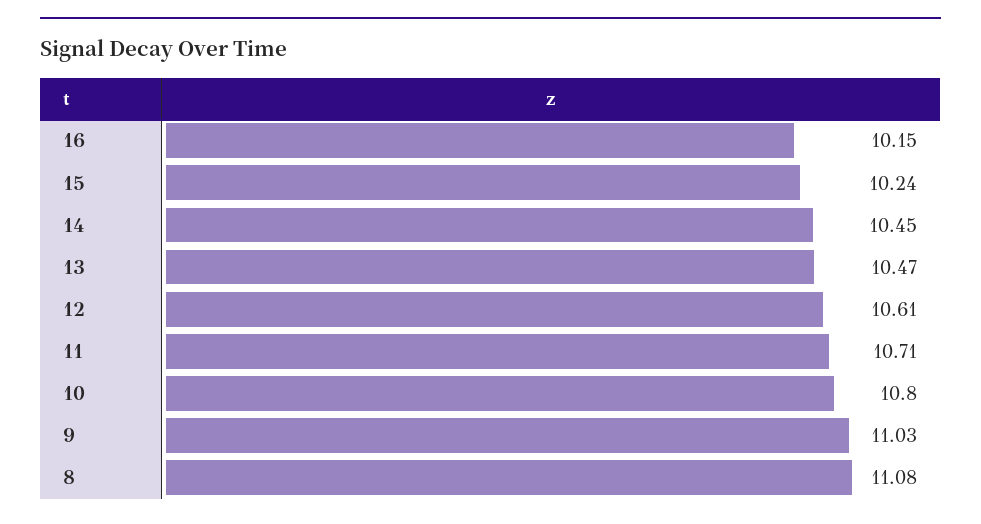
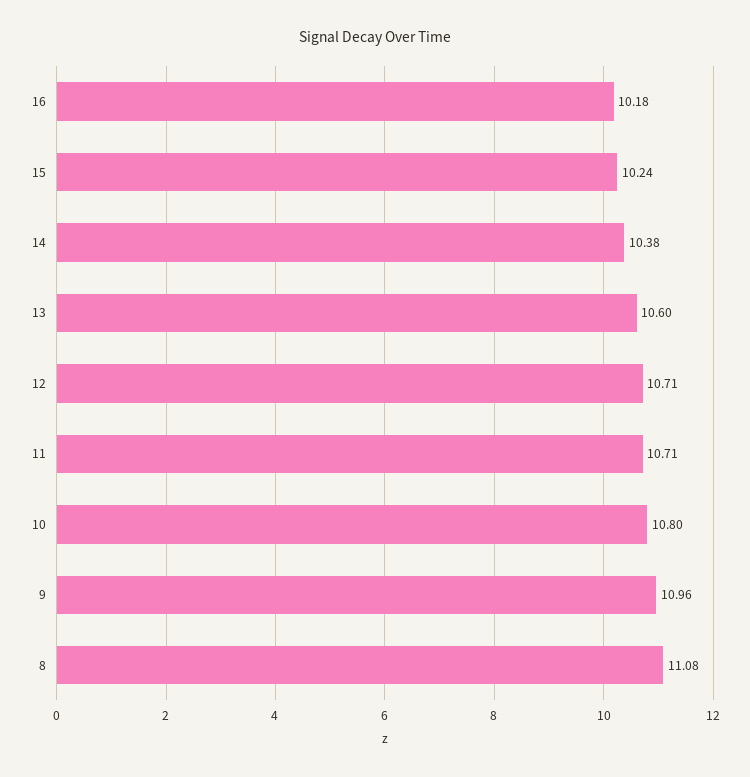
  {
-   "16": 10.15,
+   "16": 10.18,
    "15": 10.24,
-   "14": 10.45,
+   "14": 10.38,
-   "13": 10.47,
+   "13": 10.6,
-   "12": 10.61,
+   "12": 10.71,
    "11": 10.71,
    "10": 10.8,
-   "9": 11.03,
+   "9": 10.96,
    "8": 11.08
  }

